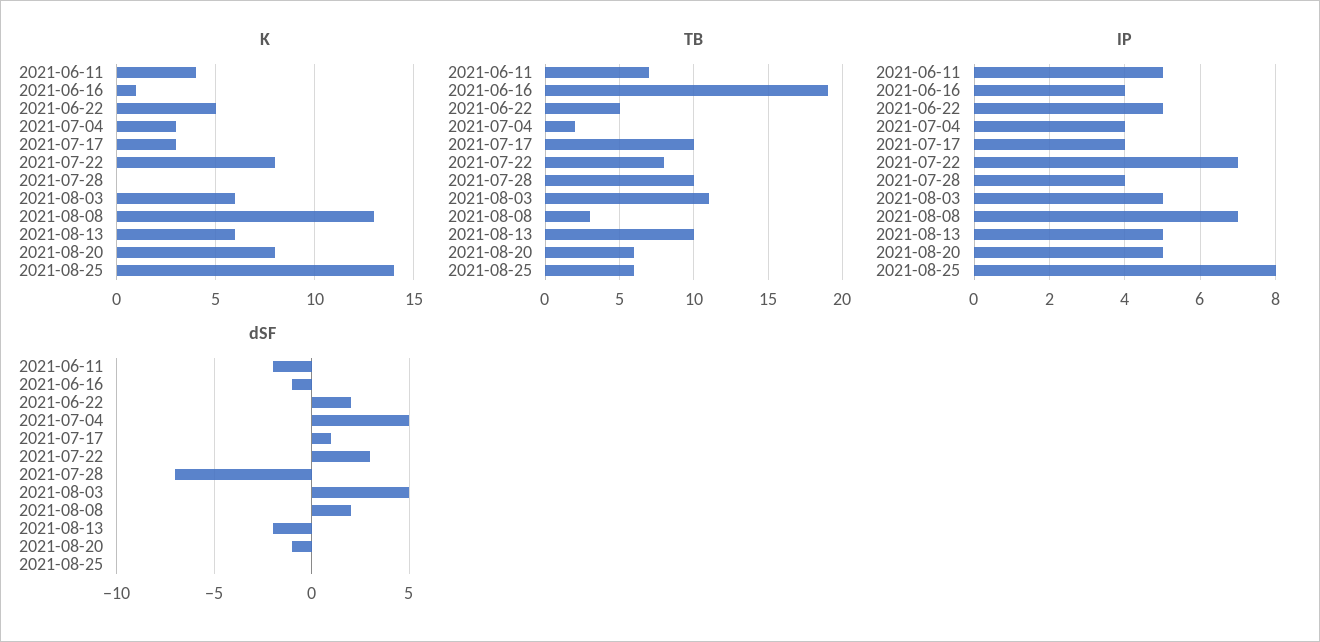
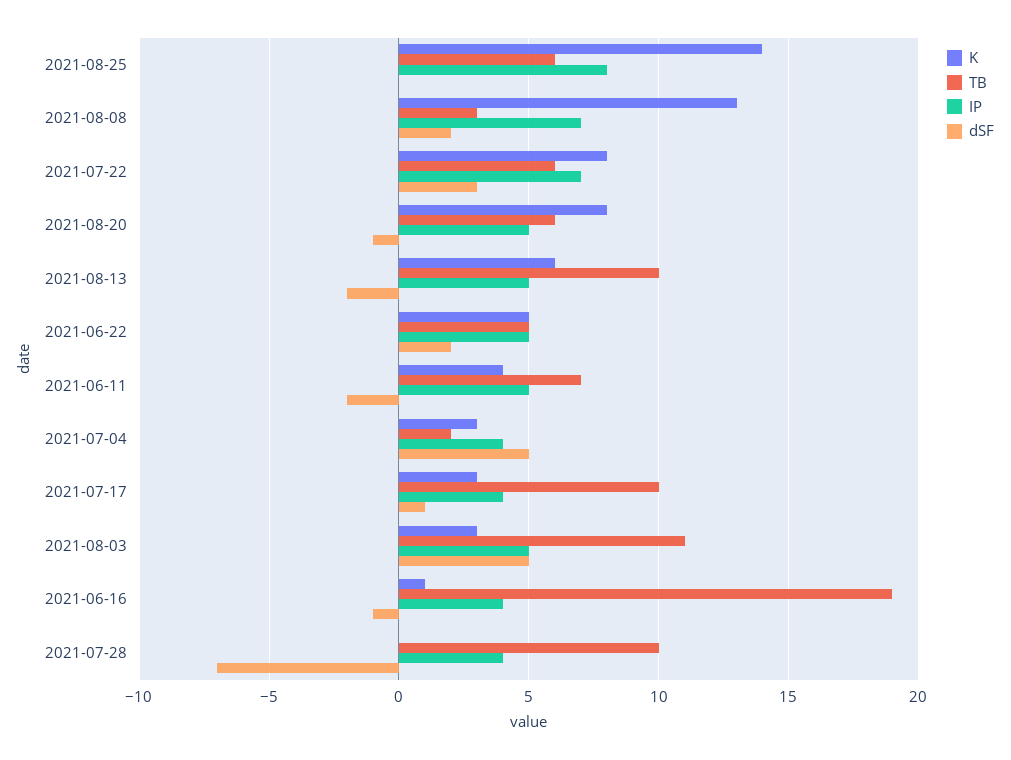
  {
    "K": {
      "2021-06-11": 4,
      "2021-06-16": 1,
      "2021-06-22": 5,
      "2021-07-04": 3,
      "2021-07-17": 3,
      "2021-07-22": 8,
      "2021-07-28": 0,
-     "2021-08-03": 6,
+     "2021-08-03": 3,
      "2021-08-08": 13,
      "2021-08-13": 6,
      "2021-08-20": 8,
      "2021-08-25": 14
    },
    "TB": {
      "2021-06-11": 7,
      "2021-06-16": 19,
      "2021-06-22": 5,
      "2021-07-04": 2,
      "2021-07-17": 10,
-     "2021-07-22": 8,
+     "2021-07-22": 6,
      "2021-07-28": 10,
      "2021-08-03": 11,
      "2021-08-08": 3,
      "2021-08-13": 10,
      "2021-08-20": 6,
      "2021-08-25": 6
    },
    "IP": {
      "2021-06-11": 5,
      "2021-06-16": 4,
      "2021-06-22": 5,
      "2021-07-04": 4,
      "2021-07-17": 4,
      "2021-07-22": 7,
      "2021-07-28": 4,
      "2021-08-03": 5,
      "2021-08-08": 7,
      "2021-08-13": 5,
      "2021-08-20": 5,
      "2021-08-25": 8
    },
    "dSF": {
      "2021-06-11": -2,
      "2021-06-16": -1,
      "2021-06-22": 2,
      "2021-07-04": 5,
      "2021-07-17": 1,
      "2021-07-22": 3,
      "2021-07-28": -7,
      "2021-08-03": 5,
      "2021-08-08": 2,
      "2021-08-13": -2,
      "2021-08-20": -1,
      "2021-08-25": 0
    }
  }

